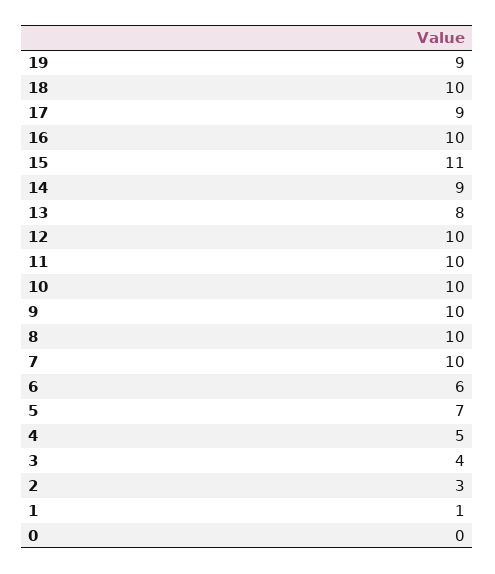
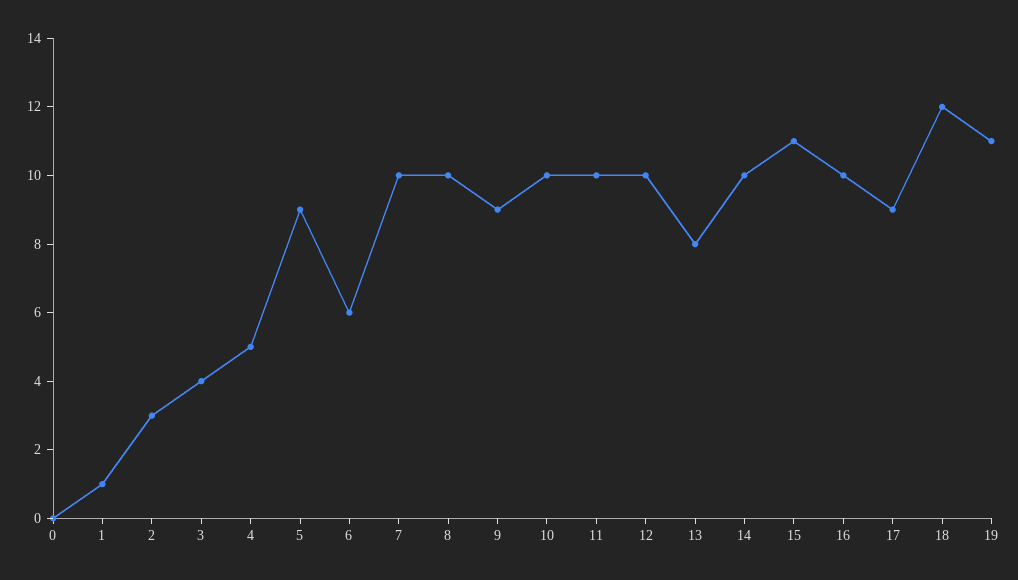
  {
-   "19": 9,
+   "19": 11,
-   "18": 10,
+   "18": 12,
    "17": 9,
    "16": 10,
    "15": 11,
-   "14": 9,
+   "14": 10,
    "13": 8,
    "12": 10,
    "11": 10,
    "10": 10,
-   "9": 10,
+   "9": 9,
    "8": 10,
    "7": 10,
    "6": 6,
-   "5": 7,
+   "5": 9,
    "4": 5,
    "3": 4,
    "2": 3,
    "1": 1,
    "0": 0
  }

